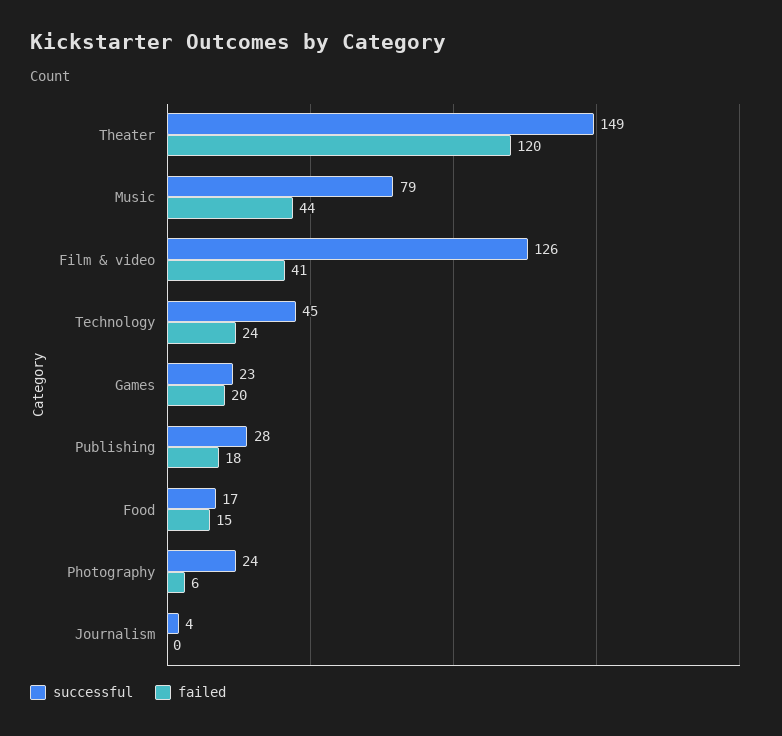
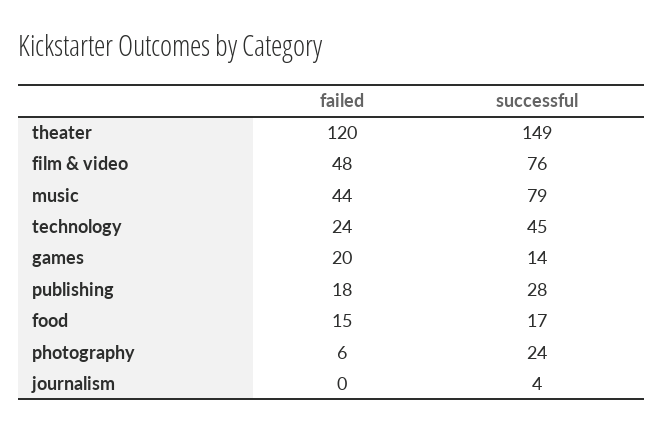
  {
    "successful": {
      "Theater": 149,
      "Music": 79,
-     "Film & video": 126,
+     "Film & video": 76,
      "Technology": 45,
-     "Games": 23,
+     "Games": 14,
      "Publishing": 28,
      "Food": 17,
      "Photography": 24,
      "Journalism": 4
    },
    "failed": {
      "Theater": 120,
      "Music": 44,
-     "Film & video": 41,
+     "Film & video": 48,
      "Technology": 24,
      "Games": 20,
      "Publishing": 18,
      "Food": 15,
      "Photography": 6,
      "Journalism": 0
    }
  }

